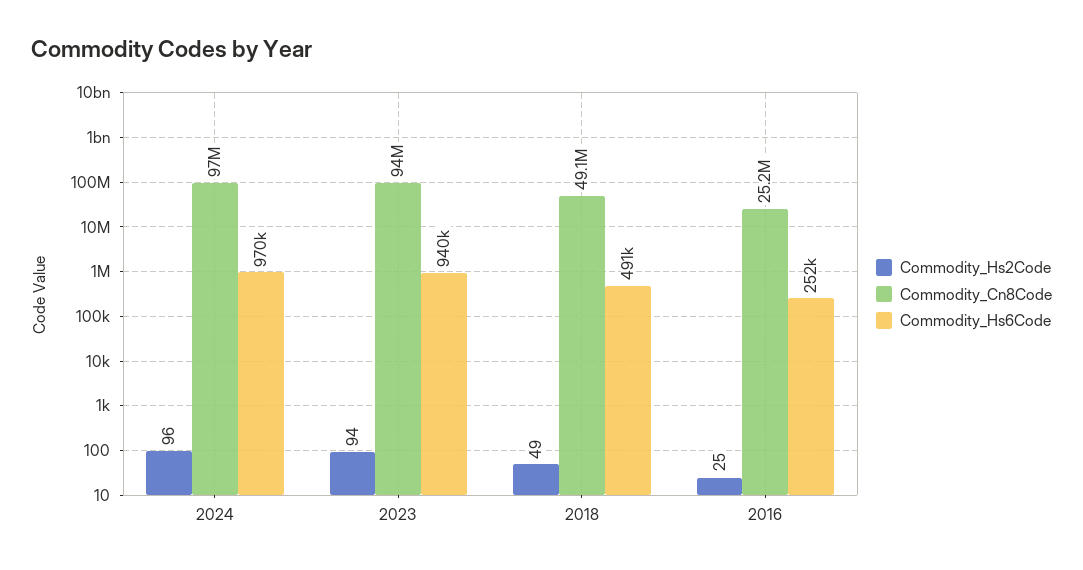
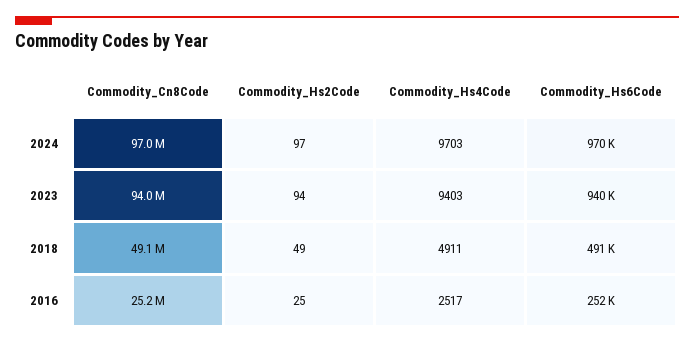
  {
    "Commodity_Hs2Code": {
-     "2024": 96,
+     "2024": 97,
      "2023": 94,
      "2018": 49,
      "2016": 25
    },
    "Commodity_Cn8Code": {
      "2024": 97000000,
      "2023": 94000000,
      "2018": 49100000,
      "2016": 25200000
    },
    "Commodity_Hs6Code": {
      "2024": 970000,
      "2023": 940000,
      "2018": 491000,
      "2016": 252000
-   }
+   },
+   "Commodity_Hs4Code": {
+     "2024": 9703,
+     "2023": 9403,
+     "2018": 4911,
+     "2016": 2517
+   }
  }

